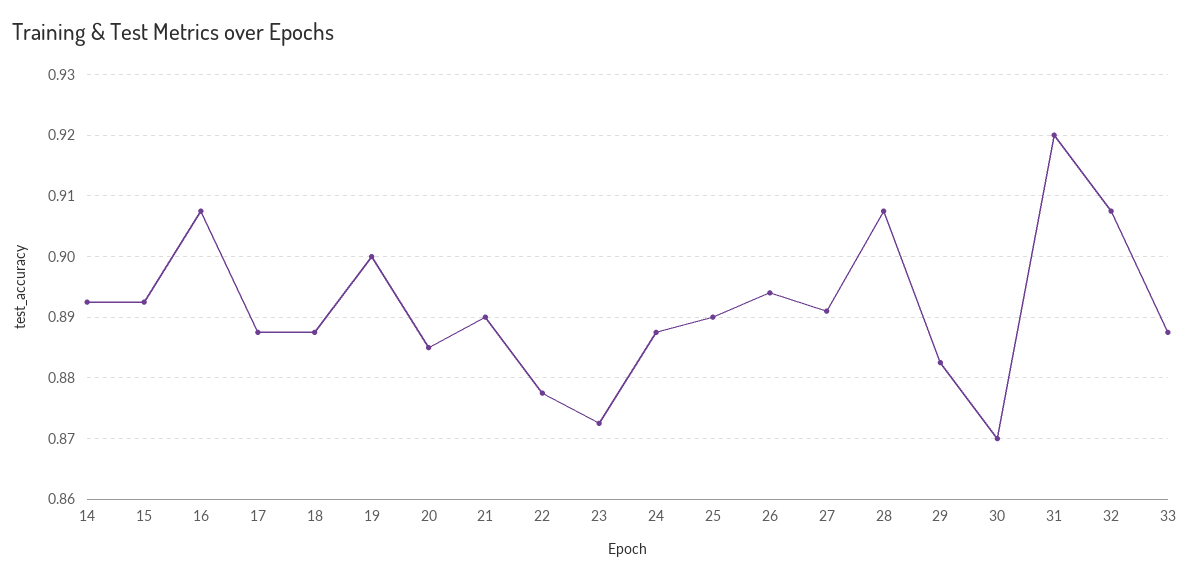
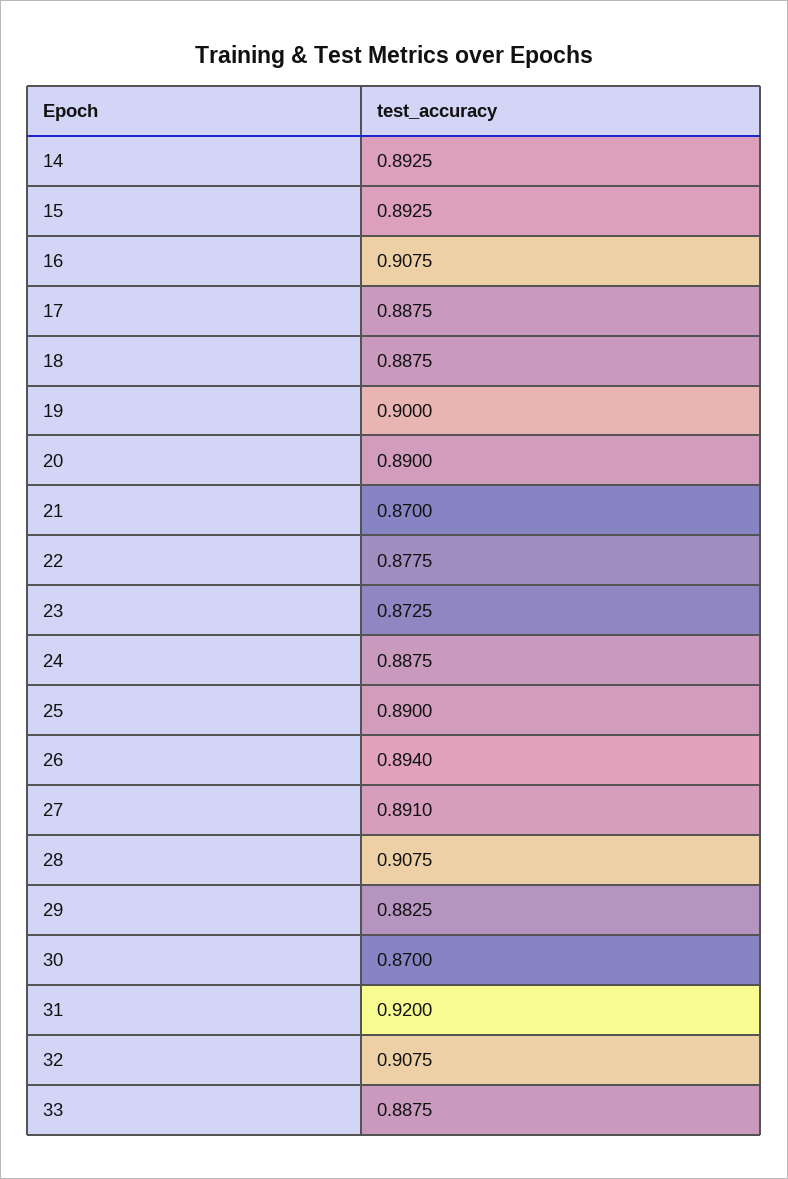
  {
    "14": 0.8925,
    "15": 0.8925,
    "16": 0.9075,
    "17": 0.8875,
    "18": 0.8875,
    "19": 0.9,
-   "20": 0.885,
+   "20": 0.89,
-   "21": 0.89,
+   "21": 0.87,
    "22": 0.8775,
    "23": 0.8725,
    "24": 0.8875,
    "25": 0.89,
    "26": 0.894,
    "27": 0.891,
    "28": 0.9075,
    "29": 0.8825,
    "30": 0.87,
    "31": 0.92,
    "32": 0.9075,
    "33": 0.8875
  }

